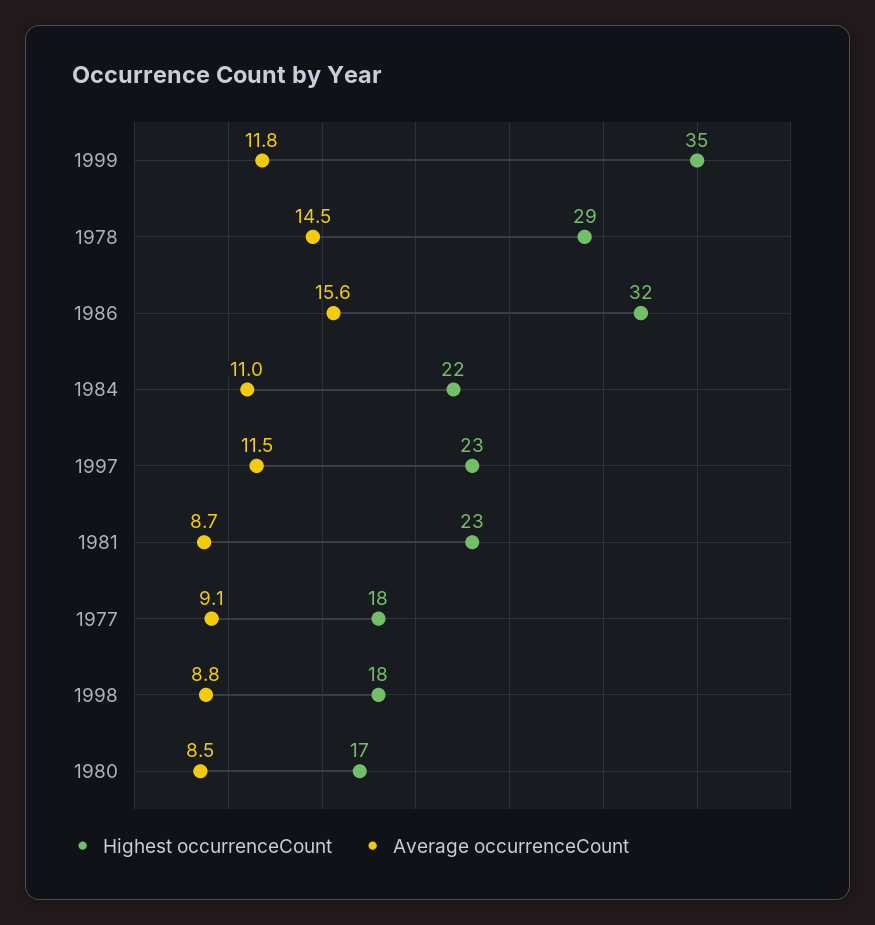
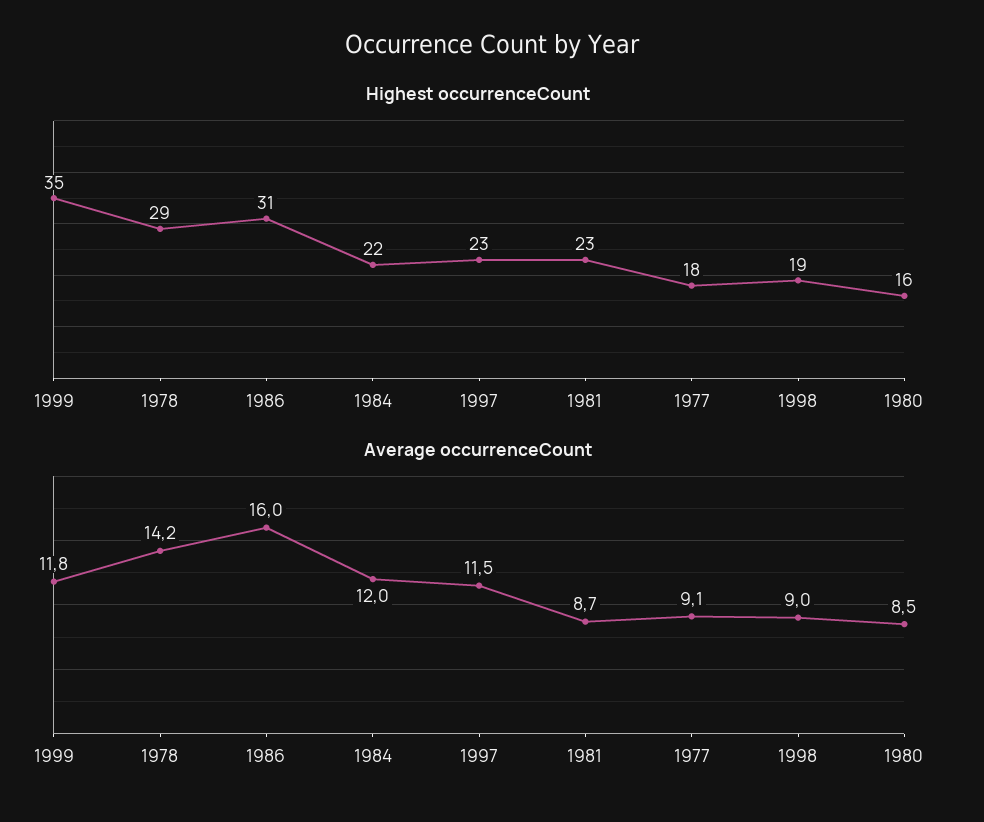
  {
    "Highest occurrenceCount": {
      "1999": 35,
      "1978": 29,
-     "1986": 32,
+     "1986": 31,
      "1984": 22,
      "1997": 23,
      "1981": 23,
      "1977": 18,
-     "1998": 18,
+     "1998": 19,
-     "1980": 17
+     "1980": 16
    },
    "Average occurrenceCount": {
      "1999": 11.8,
-     "1978": 14.5,
+     "1978": 14.2,
-     "1986": 15.6,
+     "1986": 16,
-     "1984": 11,
+     "1984": 12,
      "1997": 11.5,
      "1981": 8.7,
      "1977": 9.1,
-     "1998": 8.8,
+     "1998": 9,
      "1980": 8.5
    }
  }

